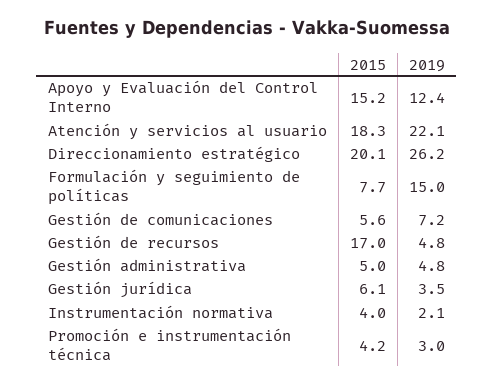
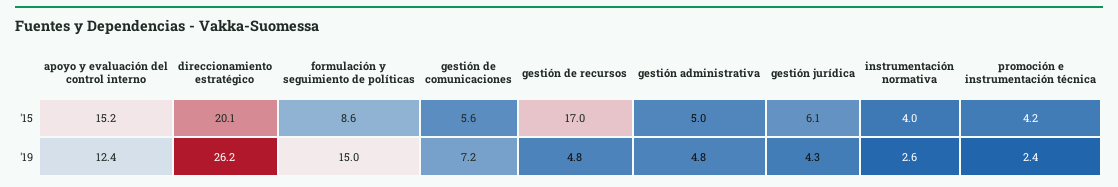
  {
    "2015": {
      "Apoyo y Evaluación del Control Interno": 15.2,
-     "Atención y servicios al usuario": 18.3,
      "Direccionamiento estratégico": 20.1,
-     "Formulación y seguimiento de políticas": 7.7,
+     "Formulación y seguimiento de políticas": 8.6,
      "Gestión de comunicaciones": 5.6,
      "Gestión de recursos": 17,
      "Gestión administrativa": 5,
      "Gestión jurídica": 6.1,
      "Instrumentación normativa": 4,
      "Promoción e instrumentación técnica": 4.2
    },
    "2019": {
      "Apoyo y Evaluación del Control Interno": 12.4,
-     "Atención y servicios al usuario": 22.1,
      "Direccionamiento estratégico": 26.2,
      "Formulación y seguimiento de políticas": 15,
      "Gestión de comunicaciones": 7.2,
      "Gestión de recursos": 4.8,
      "Gestión administrativa": 4.8,
-     "Gestión jurídica": 3.5,
+     "Gestión jurídica": 4.3,
-     "Instrumentación normativa": 2.1,
+     "Instrumentación normativa": 2.6,
-     "Promoción e instrumentación técnica": 3
+     "Promoción e instrumentación técnica": 2.4
    }
  }

